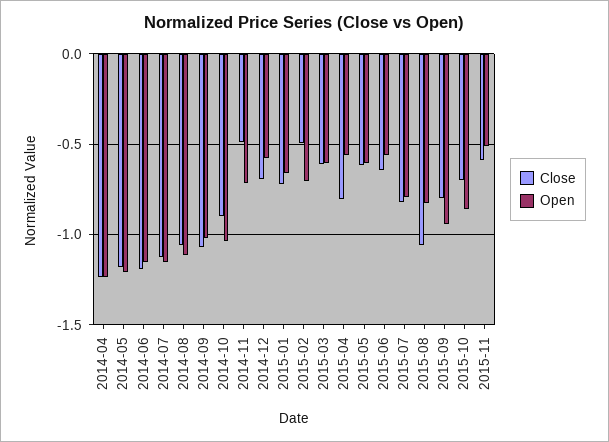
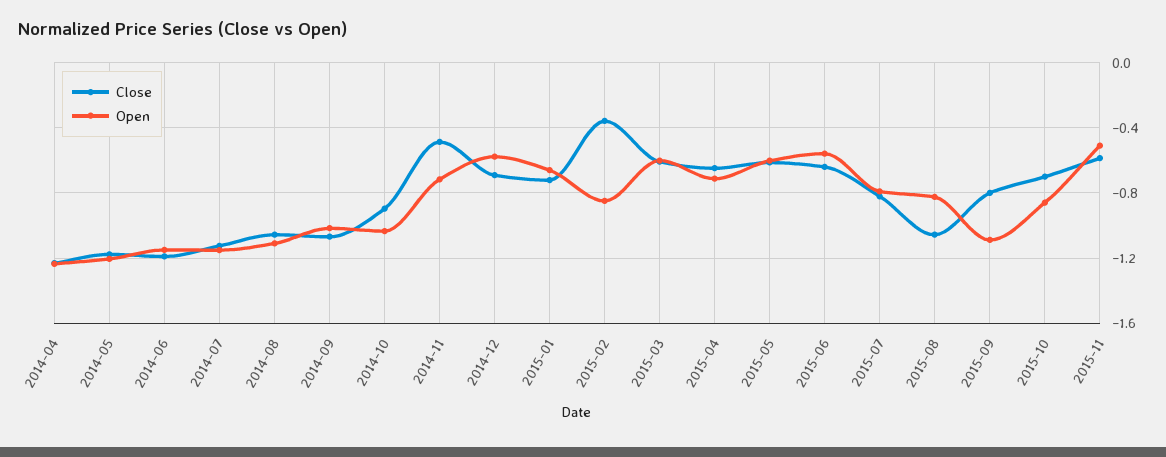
  {
    "Close": {
      "2014-04": -1.25,
      "2014-05": -1.2,
      "2014-06": -1.2,
      "2014-07": -1.15,
      "2014-08": -1.05,
      "2014-09": -1.05,
      "2014-10": -0.9,
      "2014-11": -0.5,
      "2014-12": -0.7,
      "2015-01": -0.7,
-     "2015-02": -0.5,
+     "2015-02": -0.35,
      "2015-03": -0.6,
-     "2015-04": -0.8,
+     "2015-04": -0.65,
      "2015-05": -0.6,
      "2015-06": -0.65,
      "2015-07": -0.8,
      "2015-08": -1.05,
      "2015-09": -0.8,
      "2015-10": -0.7,
      "2015-11": -0.6
    },
    "Open": {
      "2014-04": -1.25,
      "2014-05": -1.2,
      "2014-06": -1.15,
      "2014-07": -1.15,
      "2014-08": -1.1,
      "2014-09": -1,
      "2014-10": -1.05,
      "2014-11": -0.7,
      "2014-12": -0.6,
      "2015-01": -0.65,
-     "2015-02": -0.7,
+     "2015-02": -0.85,
      "2015-03": -0.6,
-     "2015-04": -0.55,
+     "2015-04": -0.7,
      "2015-05": -0.6,
      "2015-06": -0.55,
      "2015-07": -0.8,
      "2015-08": -0.85,
-     "2015-09": -0.95,
+     "2015-09": -1.1,
      "2015-10": -0.85,
      "2015-11": -0.5
    }
  }

